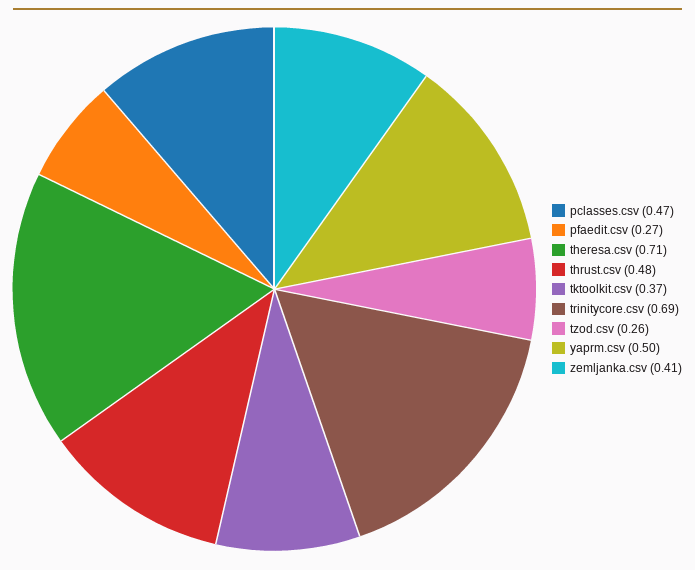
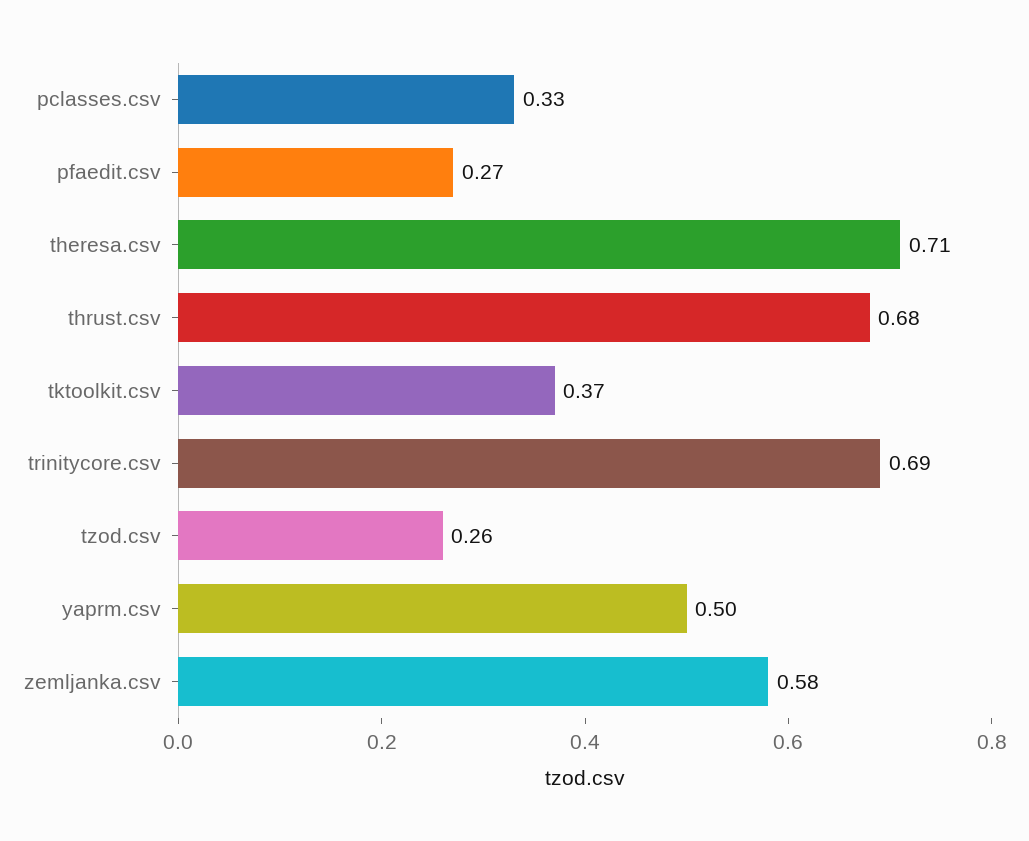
  {
-   "pclasses.csv": 0.47,
+   "pclasses.csv": 0.33,
    "pfaedit.csv": 0.27,
    "theresa.csv": 0.71,
-   "thrust.csv": 0.48,
+   "thrust.csv": 0.68,
    "tktoolkit.csv": 0.37,
    "trinitycore.csv": 0.69,
    "tzod.csv": 0.26,
    "yaprm.csv": 0.5,
-   "zemljanka.csv": 0.41
+   "zemljanka.csv": 0.58
  }

